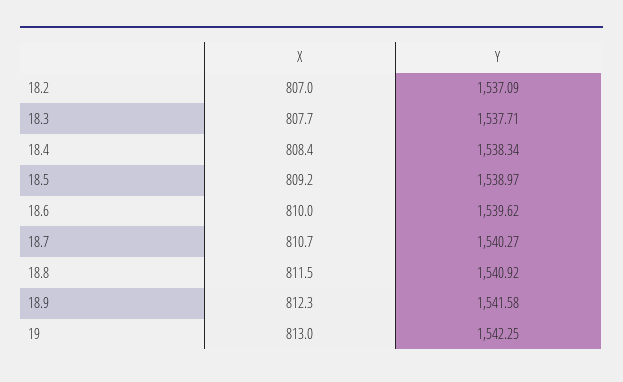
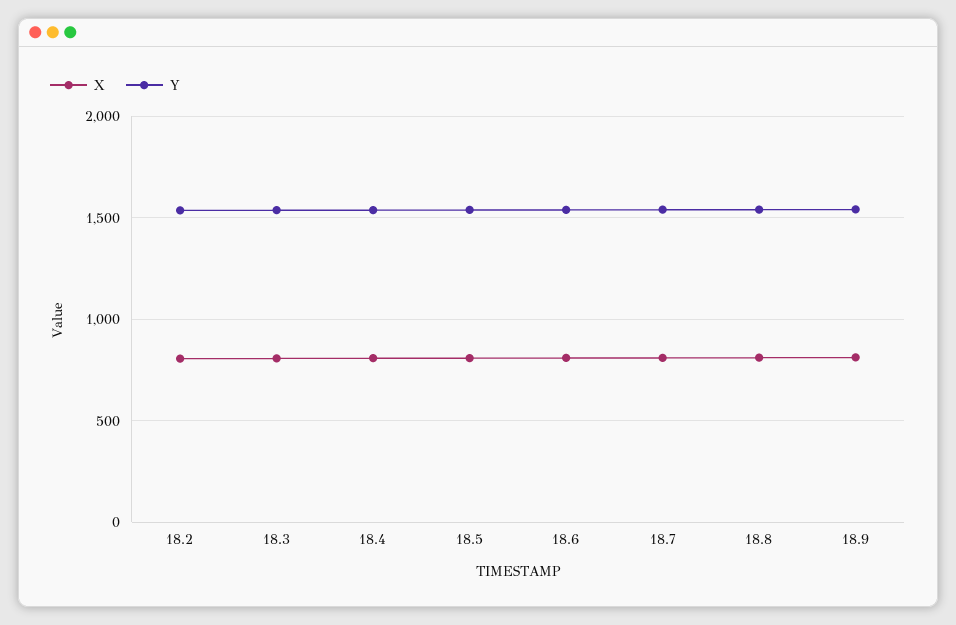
  {
    "X": {
      "18.2": 807,
      "18.3": 807.7,
      "18.4": 808.4,
      "18.5": 809.2,
      "18.6": 810,
      "18.7": 810.7,
      "18.8": 811.5,
-     "18.9": 812.3,
+     "18.9": 812.3
-     "19": 813
    },
    "Y": {
      "18.2": 1537.09,
      "18.3": 1537.71,
      "18.4": 1538.34,
      "18.5": 1538.97,
      "18.6": 1539.62,
      "18.7": 1540.27,
      "18.8": 1540.92,
-     "18.9": 1541.58,
+     "18.9": 1541.58
-     "19": 1542.25
    }
  }

